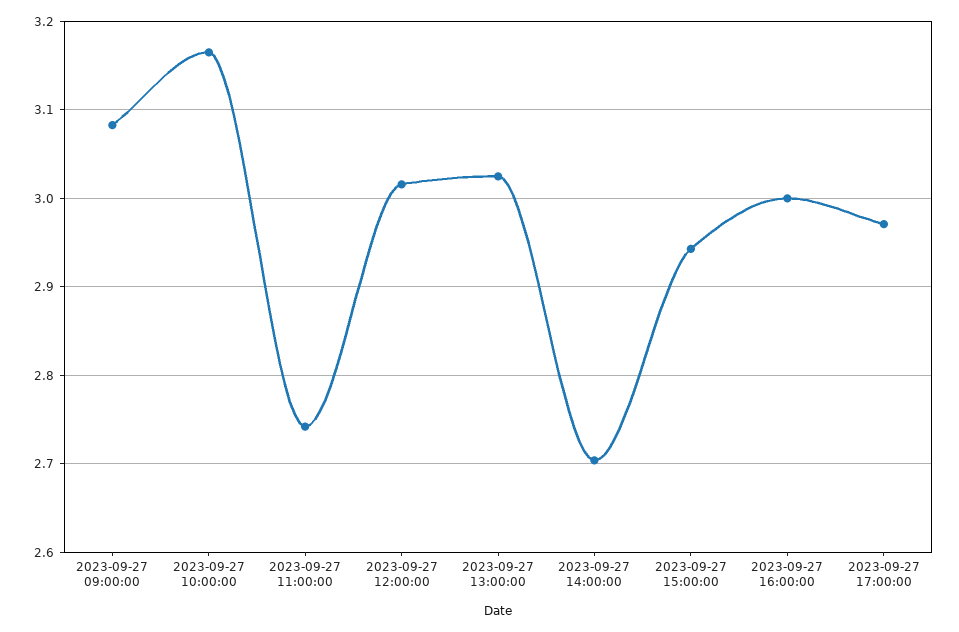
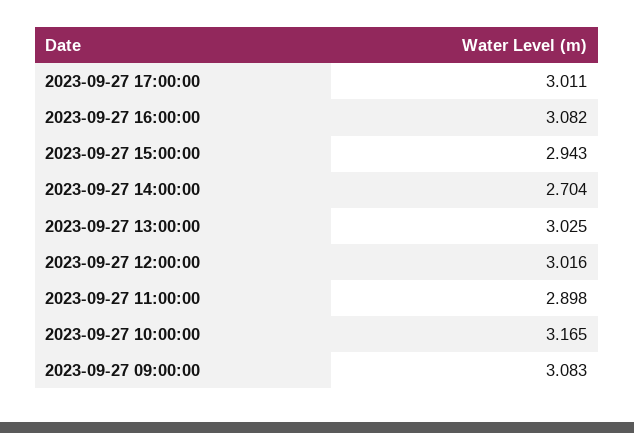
  {
    "2023-09-27 09:00:00": 3.083,
    "2023-09-27 10:00:00": 3.165,
-   "2023-09-27 11:00:00": 2.74,
+   "2023-09-27 11:00:00": 2.898,
    "2023-09-27 12:00:00": 3.016,
    "2023-09-27 13:00:00": 3.025,
    "2023-09-27 14:00:00": 2.704,
    "2023-09-27 15:00:00": 2.943,
-   "2023-09-27 16:00:00": 3,
+   "2023-09-27 16:00:00": 3.082,
-   "2023-09-27 17:00:00": 2.97
+   "2023-09-27 17:00:00": 3.011
  }

